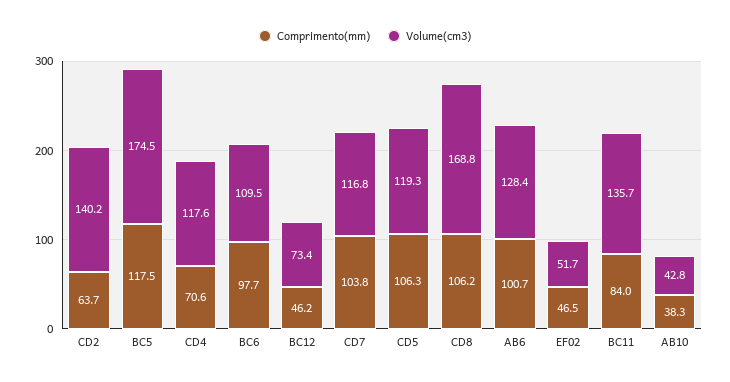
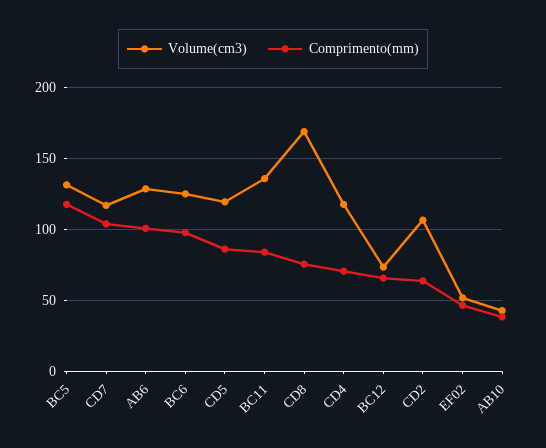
  {
    "Comprimento(mm)": {
      "CD2": 63.7,
      "BC5": 117.5,
      "CD4": 70.6,
      "BC6": 97.7,
-     "BC12": 46.2,
+     "BC12": 65,
      "CD7": 103.8,
-     "CD5": 106.3,
+     "CD5": 85,
-     "CD8": 106.2,
+     "CD8": 75,
      "AB6": 100.7,
      "EF02": 46.5,
      "BC11": 84,
      "AB10": 38.3
    },
    "Volume(cm3)": {
-     "CD2": 140.2,
+     "CD2": 105,
-     "BC5": 174.5,
+     "BC5": 130,
      "CD4": 117.6,
-     "BC6": 109.5,
+     "BC6": 125,
      "BC12": 73.4,
      "CD7": 116.8,
      "CD5": 119.3,
      "CD8": 168.8,
      "AB6": 128.4,
      "EF02": 51.7,
      "BC11": 135.7,
      "AB10": 42.8
    }
  }

